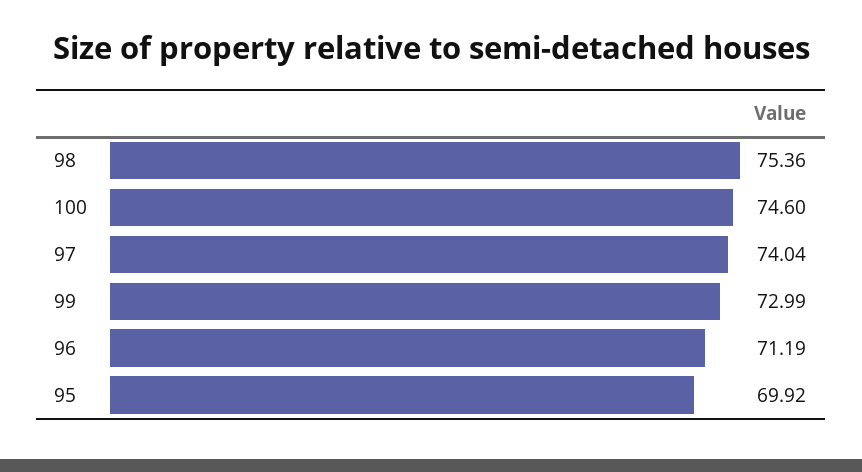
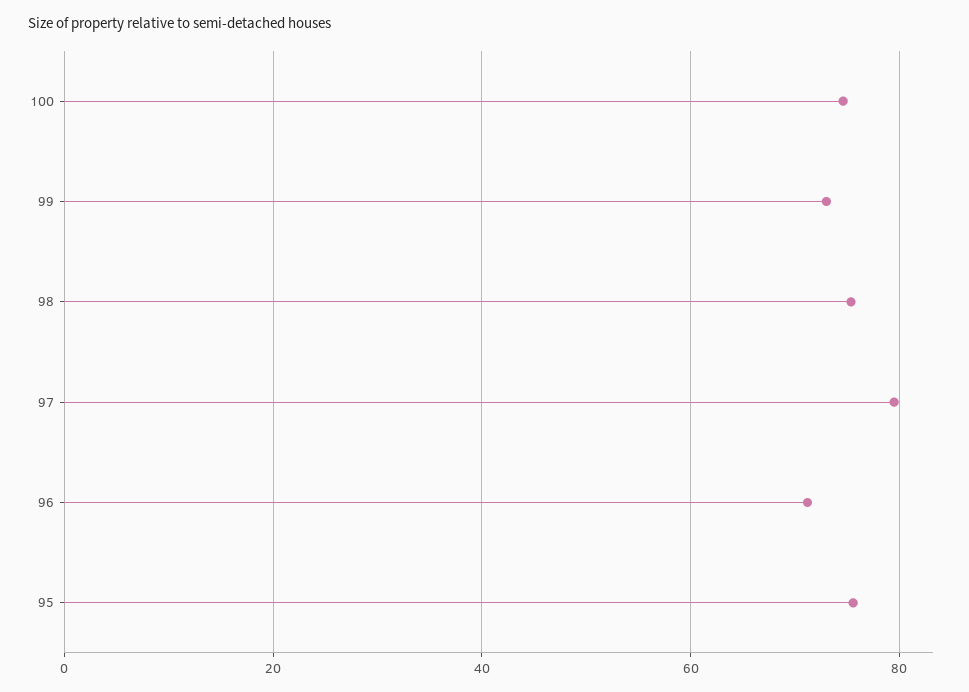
  {
    "98": 75.36,
    "100": 74.6,
-   "97": 74.04,
+   "97": 80,
    "99": 72.99,
    "96": 71.19,
-   "95": 69.92
+   "95": 76
  }

